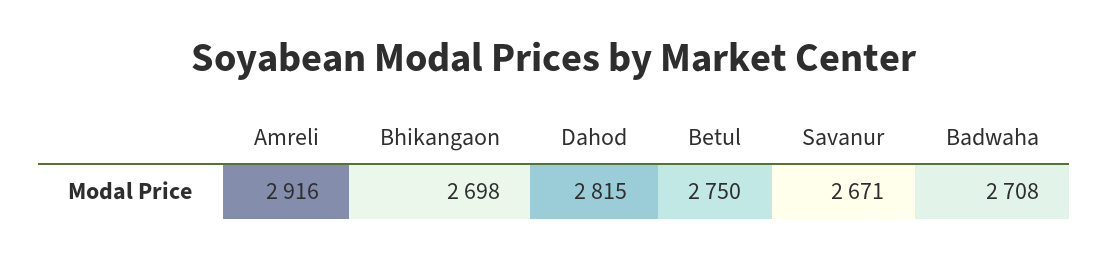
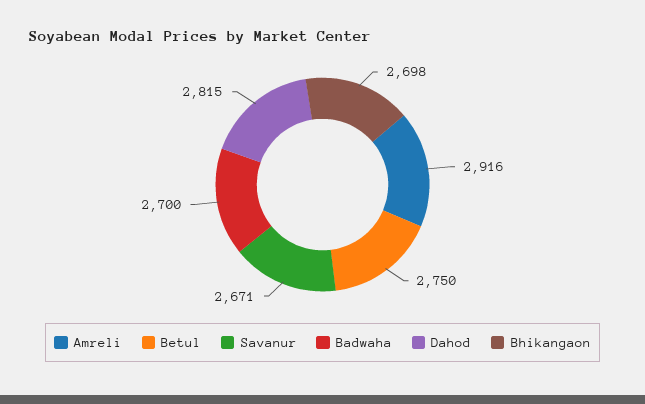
  {
    "Amreli": 2916,
    "Bhikangaon": 2698,
    "Dahod": 2815,
    "Betul": 2750,
    "Savanur": 2671,
-   "Badwaha": 2708
+   "Badwaha": 2700
  }

